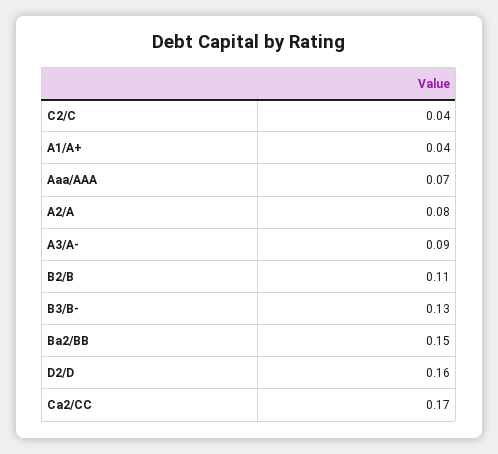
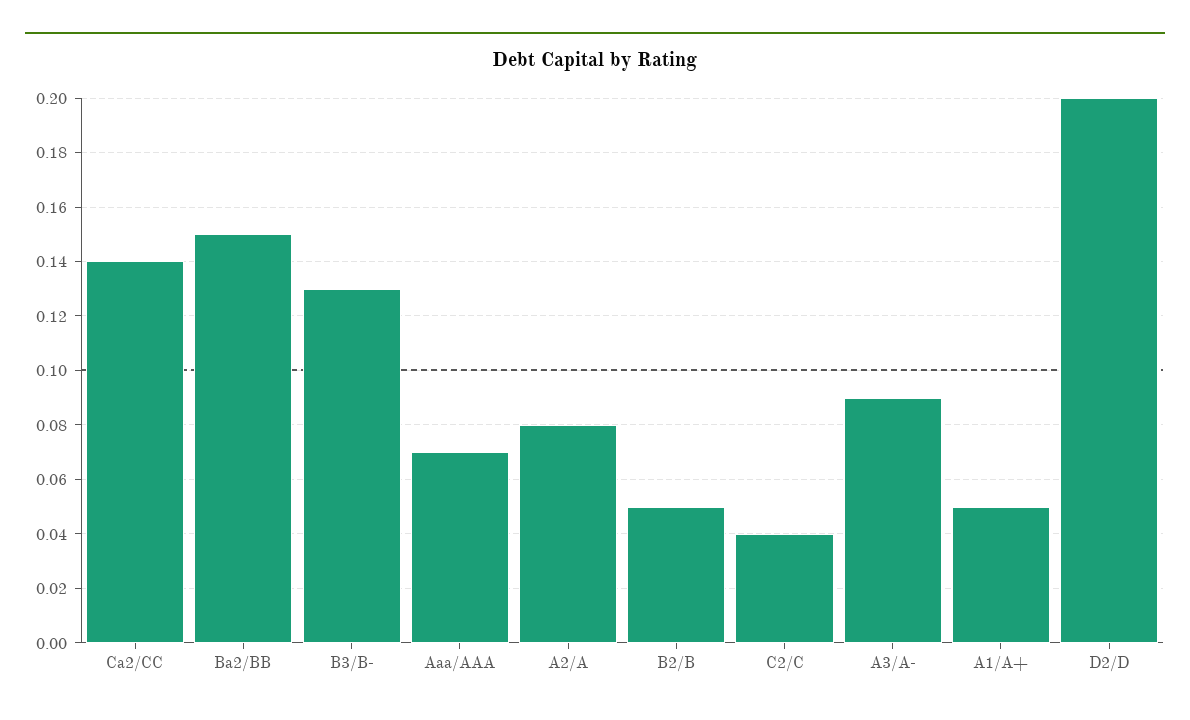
  {
    "C2/C": 0.04,
-   "A1/A+": 0.04,
+   "A1/A+": 0.05,
    "Aaa/AAA": 0.07,
    "A2/A": 0.08,
    "A3/A-": 0.09,
-   "B2/B": 0.11,
+   "B2/B": 0.05,
    "B3/B-": 0.13,
    "Ba2/BB": 0.15,
-   "D2/D": 0.16,
+   "D2/D": 0.2,
-   "Ca2/CC": 0.17
+   "Ca2/CC": 0.14
  }

